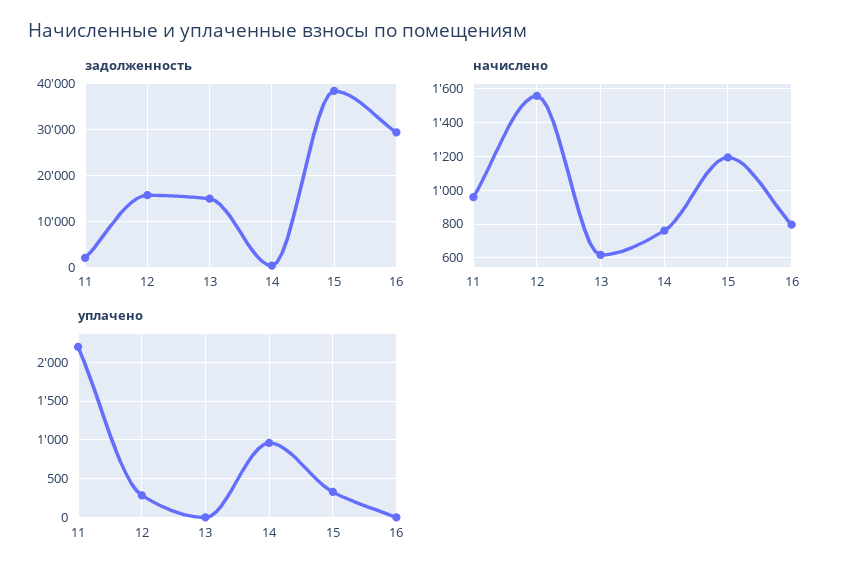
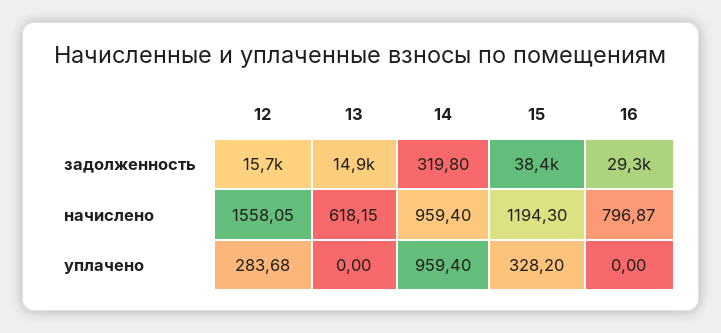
  {
    "задолженность": {
-     "11": 2000,
      "12": 15700,
      "13": 14900,
      "14": 319.8,
      "15": 38400,
      "16": 29300
    },
    "начислено": {
-     "11": 950,
      "12": 1558.05,
      "13": 618.15,
-     "14": 750,
+     "14": 959.4,
      "15": 1194.3,
      "16": 796.87
    },
    "уплачено": {
-     "11": 2200,
      "12": 283.68,
      "13": 0,
      "14": 959.4,
      "15": 328.2,
      "16": 0
    }
  }

